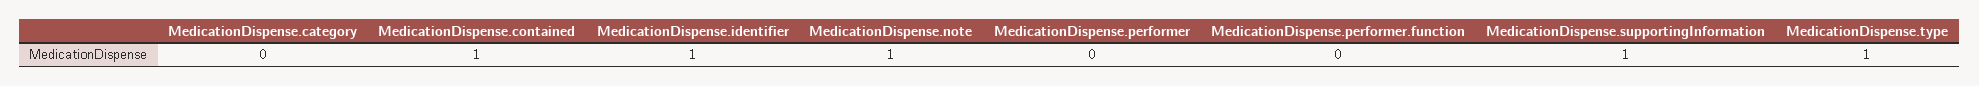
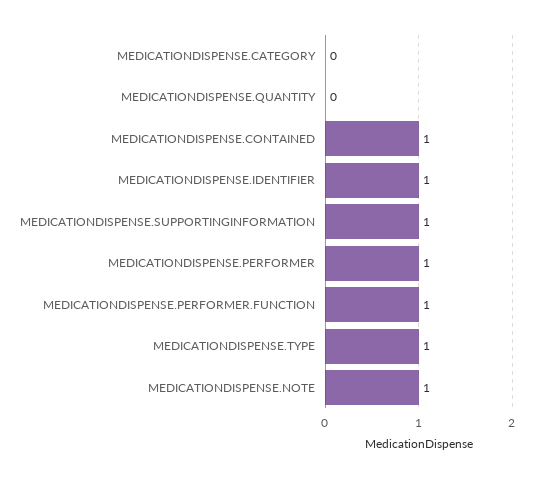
  {
    "MedicationDispense.category": 0,
    "MedicationDispense.contained": 1,
    "MedicationDispense.identifier": 1,
    "MedicationDispense.note": 1,
-   "MedicationDispense.performer": 0,
+   "MedicationDispense.performer": 1,
-   "MedicationDispense.performer.function": 0,
+   "MedicationDispense.performer.function": 1,
    "MedicationDispense.supportingInformation": 1,
-   "MedicationDispense.type": 1
+   "MedicationDispense.type": 1,
+   "MEDICATIONDISPENSE.QUANTITY": 0
  }

